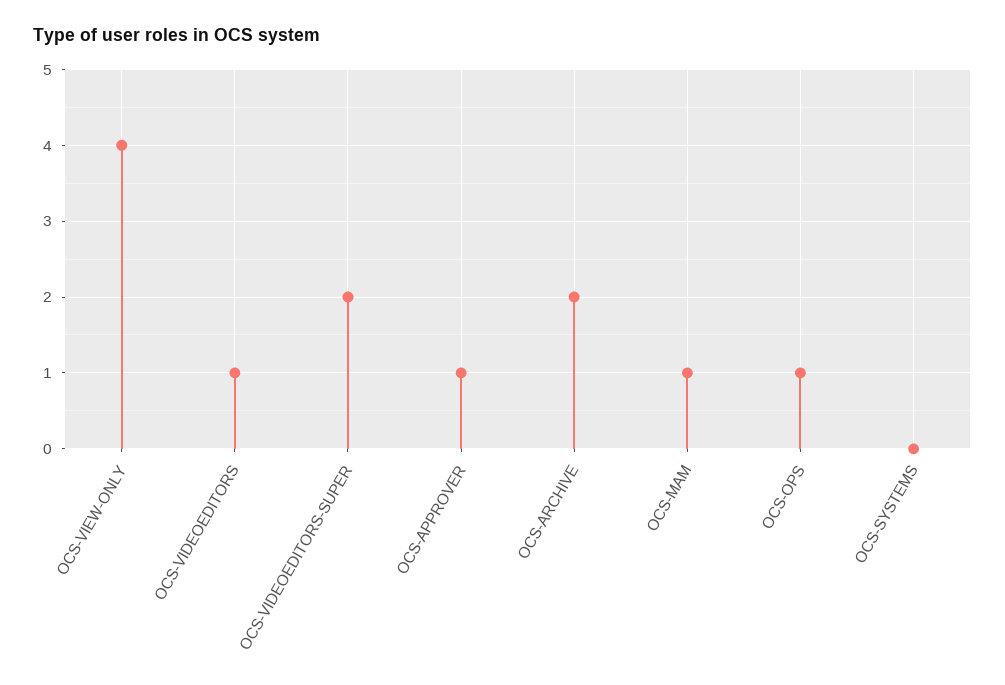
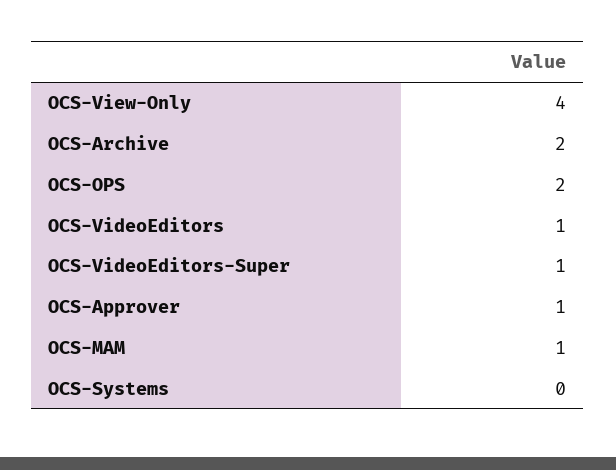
  {
    "OCS-VIEW-ONLY": 4,
    "OCS-VIDEOEDITORS": 1,
-   "OCS-VIDEOEDITORS-SUPER": 2,
+   "OCS-VIDEOEDITORS-SUPER": 1,
    "OCS-APPROVER": 1,
    "OCS-ARCHIVE": 2,
    "OCS-MAM": 1,
-   "OCS-OPS": 1,
+   "OCS-OPS": 2,
    "OCS-SYSTEMS": 0
  }

